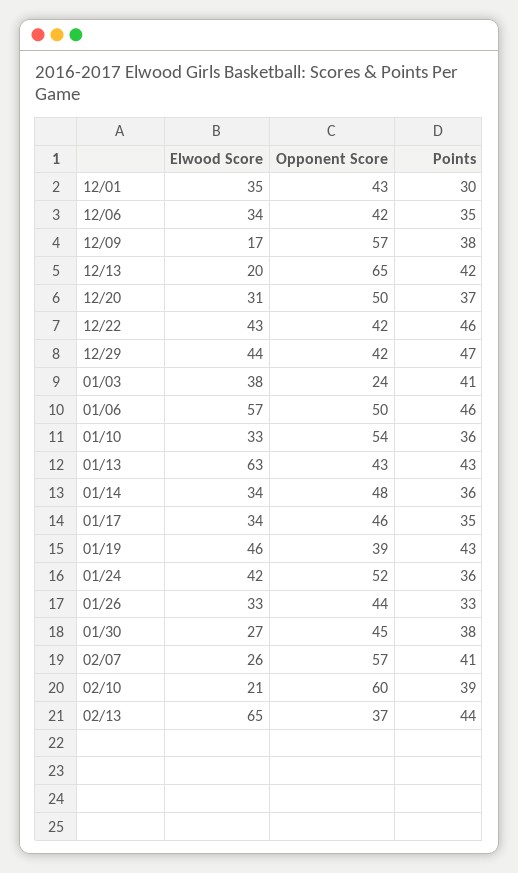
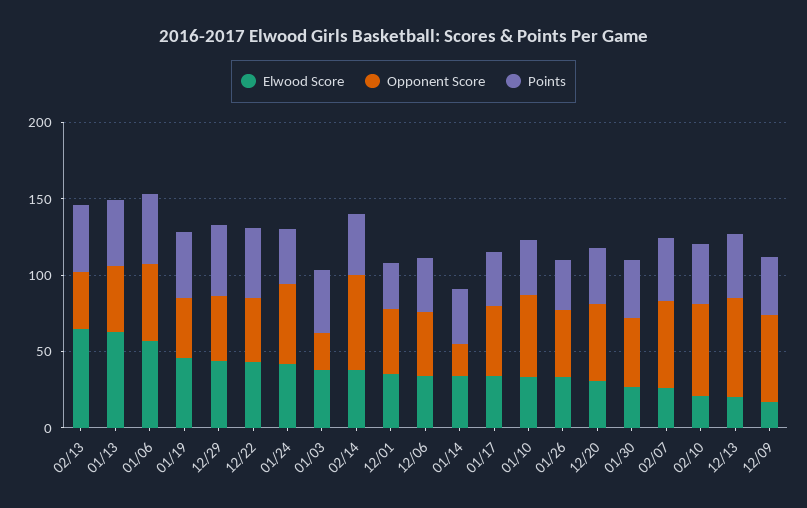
  {
    "Elwood Score": {
      "12/01": 35,
      "12/06": 34,
      "12/09": 17,
      "12/13": 20,
      "12/20": 31,
      "12/22": 43,
      "12/29": 44,
      "01/03": 38,
      "01/06": 57,
      "01/10": 33,
      "01/13": 63,
      "01/14": 34,
      "01/17": 34,
      "01/19": 46,
      "01/24": 42,
      "01/26": 33,
      "01/30": 27,
      "02/07": 26,
      "02/10": 21,
-     "02/13": 65
+     "02/13": 65,
+     "02/14": 40
    },
    "Opponent Score": {
      "12/01": 43,
      "12/06": 42,
      "12/09": 57,
      "12/13": 65,
      "12/20": 50,
      "12/22": 42,
      "12/29": 42,
      "01/03": 24,
      "01/06": 50,
      "01/10": 54,
      "01/13": 43,
-     "01/14": 48,
+     "01/14": 20,
      "01/17": 46,
      "01/19": 39,
      "01/24": 52,
      "01/26": 44,
      "01/30": 45,
      "02/07": 57,
      "02/10": 60,
-     "02/13": 37
+     "02/13": 37,
+     "02/14": 60
    },
    "Points": {
      "12/01": 30,
      "12/06": 35,
      "12/09": 38,
      "12/13": 42,
      "12/20": 37,
      "12/22": 46,
      "12/29": 47,
      "01/03": 41,
      "01/06": 46,
      "01/10": 36,
      "01/13": 43,
      "01/14": 36,
      "01/17": 35,
      "01/19": 43,
      "01/24": 36,
      "01/26": 33,
      "01/30": 38,
      "02/07": 41,
      "02/10": 39,
-     "02/13": 44
+     "02/13": 44,
+     "02/14": 40
    }
  }

